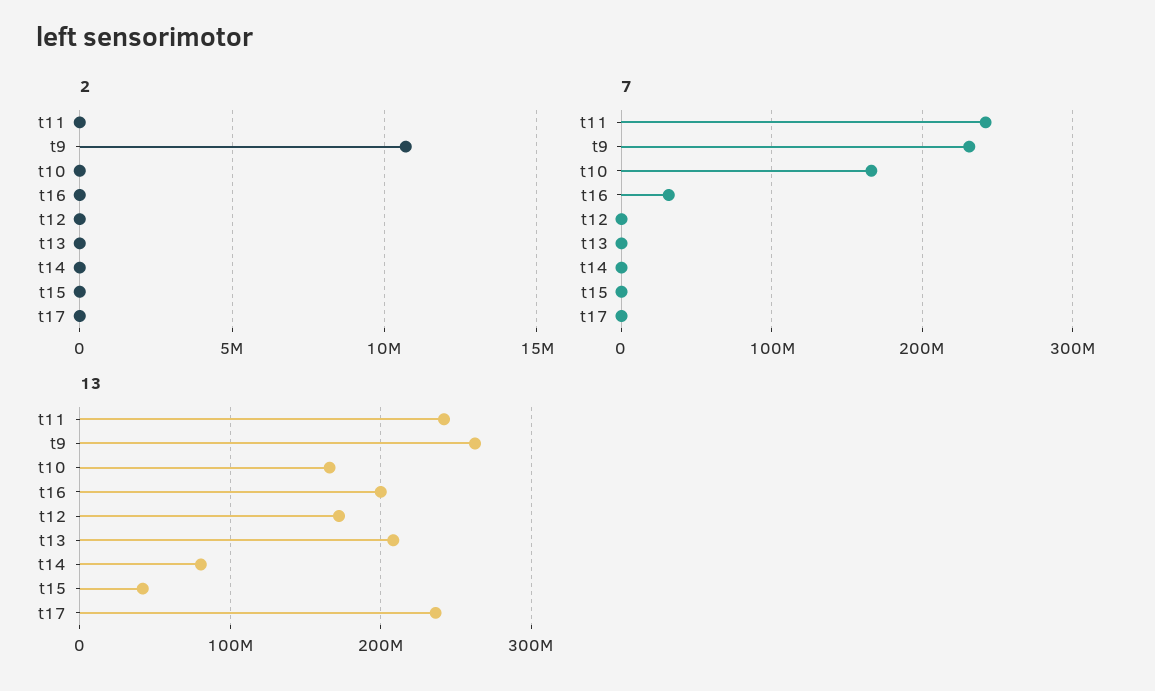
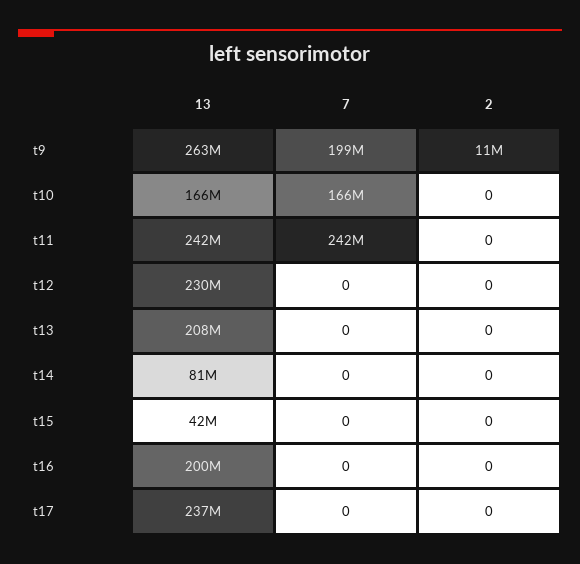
  {
    "2": {
      "t11": 0,
      "t9": 11000000,
      "t10": 0,
      "t16": 0,
      "t12": 0,
      "t13": 0,
      "t14": 0,
      "t15": 0,
      "t17": 0
    },
    "7": {
      "t11": 242000000,
-     "t9": 230000000,
+     "t9": 199000000,
      "t10": 166000000,
-     "t16": 30000000,
+     "t16": 0,
      "t12": 0,
      "t13": 0,
      "t14": 0,
      "t15": 0,
      "t17": 0
    },
    "13": {
      "t11": 242000000,
      "t9": 263000000,
      "t10": 166000000,
      "t16": 200000000,
-     "t12": 170000000,
+     "t12": 230000000,
      "t13": 208000000,
      "t14": 81000000,
      "t15": 42000000,
      "t17": 237000000
    }
  }

